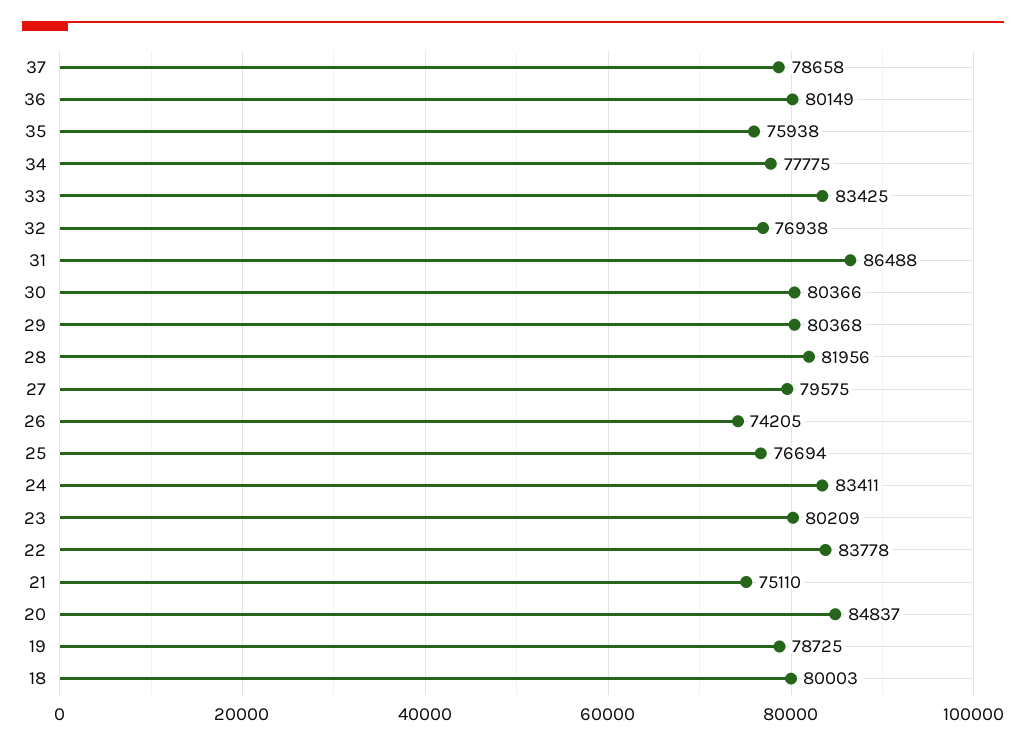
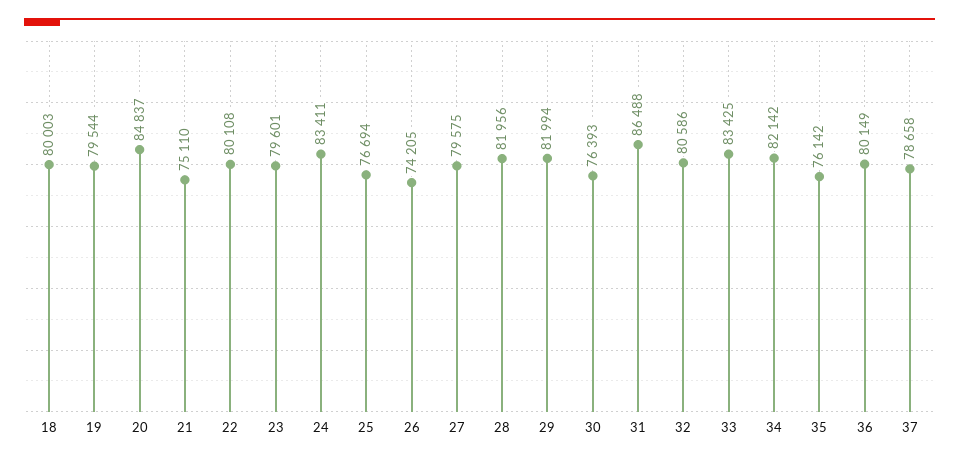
  {
    "37": 78658,
    "36": 80149,
-   "35": 75938,
+   "35": 76142,
-   "34": 77775,
+   "34": 82142,
    "33": 83425,
-   "32": 76938,
+   "32": 80586,
    "31": 86488,
-   "30": 80366,
+   "30": 76393,
-   "29": 80368,
+   "29": 81994,
    "28": 81956,
    "27": 79575,
    "26": 74205,
    "25": 76694,
    "24": 83411,
-   "23": 80209,
+   "23": 79601,
-   "22": 83778,
+   "22": 80108,
    "21": 75110,
    "20": 84837,
-   "19": 78725,
+   "19": 79544,
    "18": 80003
  }

